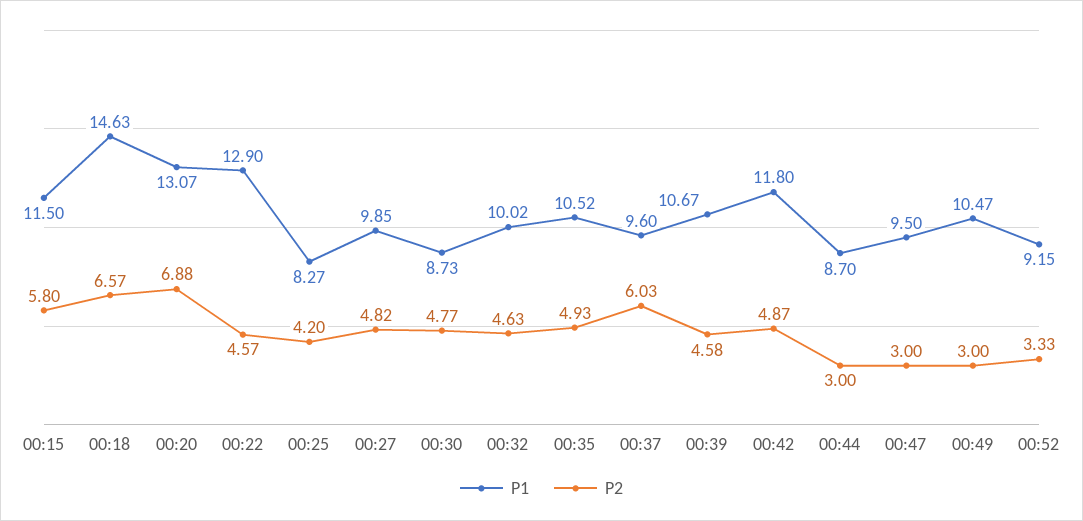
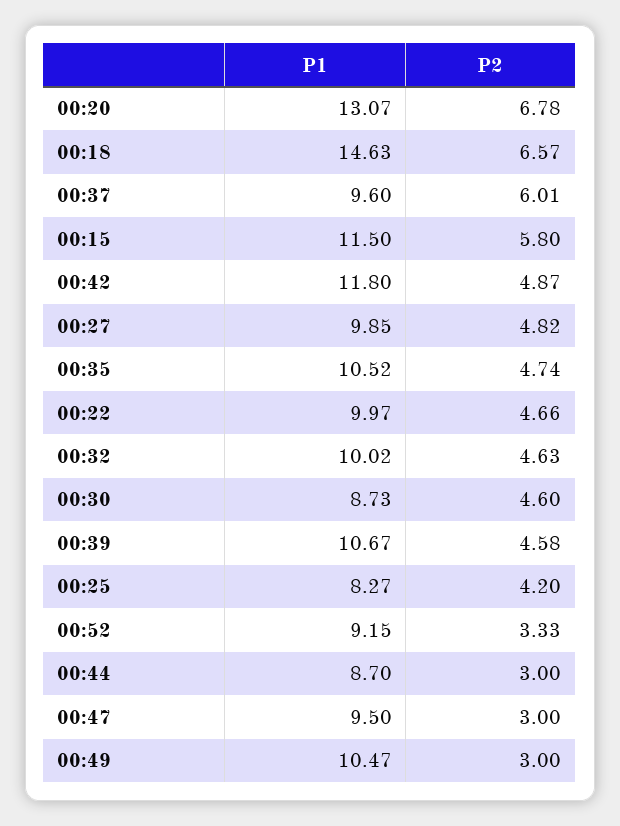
  {
    "P1": {
      "00:15": 11.5,
      "00:18": 14.63,
      "00:20": 13.07,
-     "00:22": 12.9,
+     "00:22": 9.97,
      "00:25": 8.27,
      "00:27": 9.85,
      "00:30": 8.73,
      "00:32": 10.02,
      "00:35": 10.52,
      "00:37": 9.6,
      "00:39": 10.67,
      "00:42": 11.8,
      "00:44": 8.7,
      "00:47": 9.5,
      "00:49": 10.47,
      "00:52": 9.15
    },
    "P2": {
      "00:15": 5.8,
      "00:18": 6.57,
-     "00:20": 6.88,
+     "00:20": 6.78,
-     "00:22": 4.57,
+     "00:22": 4.66,
      "00:25": 4.2,
      "00:27": 4.82,
-     "00:30": 4.77,
+     "00:30": 4.6,
      "00:32": 4.63,
-     "00:35": 4.93,
+     "00:35": 4.74,
-     "00:37": 6.03,
+     "00:37": 6.01,
      "00:39": 4.58,
      "00:42": 4.87,
      "00:44": 3,
      "00:47": 3,
      "00:49": 3,
      "00:52": 3.33
    }
  }

